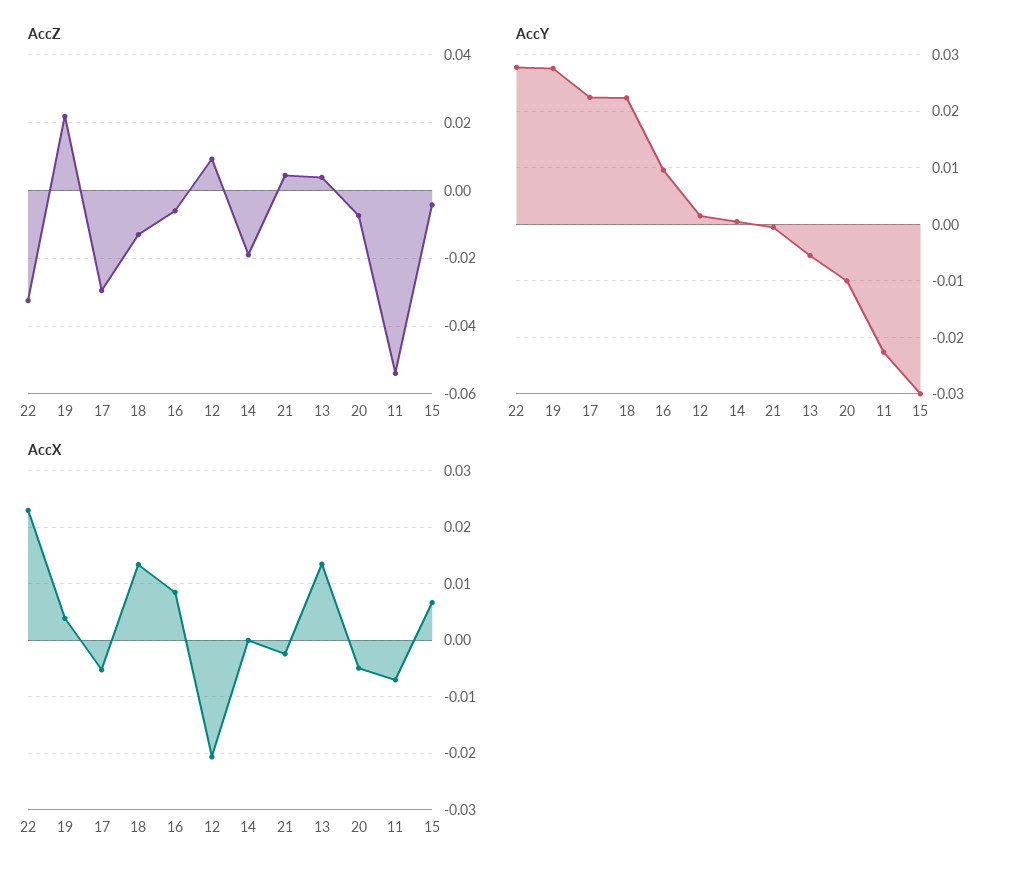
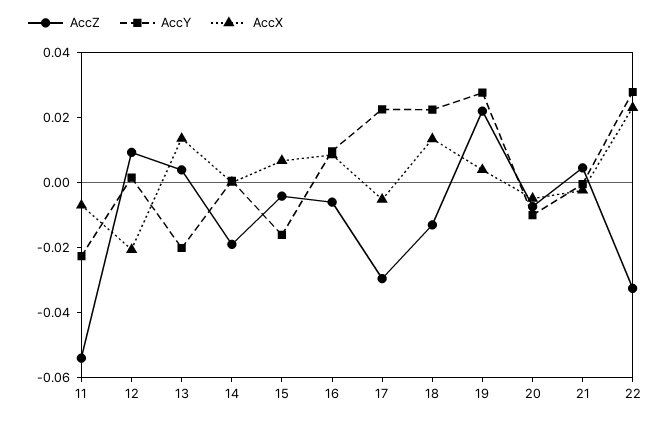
  {
    "AccZ": {
      "22": -0.032,
      "19": 0.022,
      "17": -0.03,
      "18": -0.014,
      "16": -0.006,
      "12": 0.01,
      "14": -0.02,
      "21": 0.004,
      "13": 0.004,
      "20": -0.008,
      "11": -0.054,
      "15": -0.004
    },
    "AccY": {
      "22": 0.028,
      "19": 0.028,
      "17": 0.022,
      "18": 0.022,
      "16": 0.01,
      "12": 0.002,
      "14": 0,
      "21": 0,
-     "13": -0.006,
+     "13": -0.02,
      "20": -0.01,
      "11": -0.022,
-     "15": -0.03
+     "15": -0.015
    },
    "AccX": {
      "22": 0.024,
      "19": 0.004,
      "17": -0.006,
      "18": 0.014,
      "16": 0.008,
      "12": -0.02,
      "14": 0,
      "21": -0.002,
      "13": 0.014,
      "20": -0.004,
      "11": -0.008,
      "15": 0.006
    }
  }

